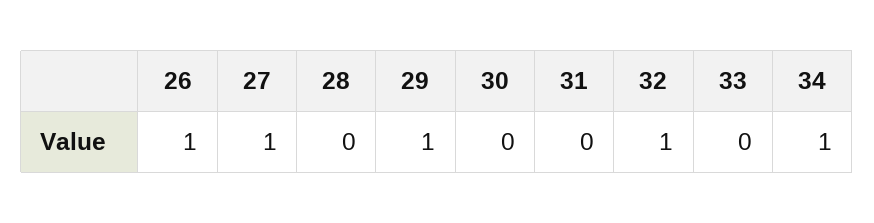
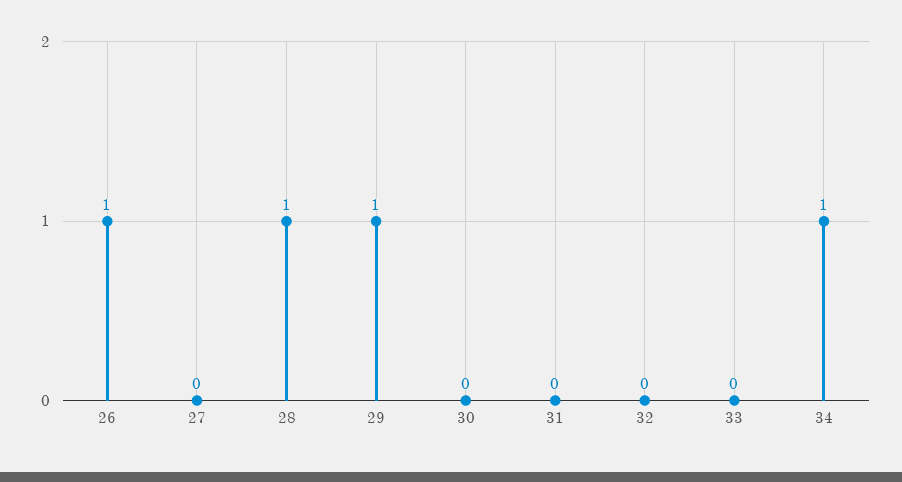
  {
    "26": 1,
-   "27": 1,
+   "27": 0,
-   "28": 0,
+   "28": 1,
    "29": 1,
    "30": 0,
    "31": 0,
-   "32": 1,
+   "32": 0,
    "33": 0,
    "34": 1
  }

